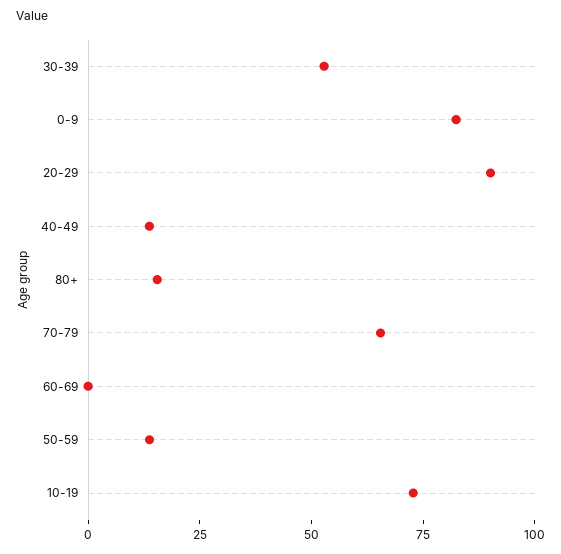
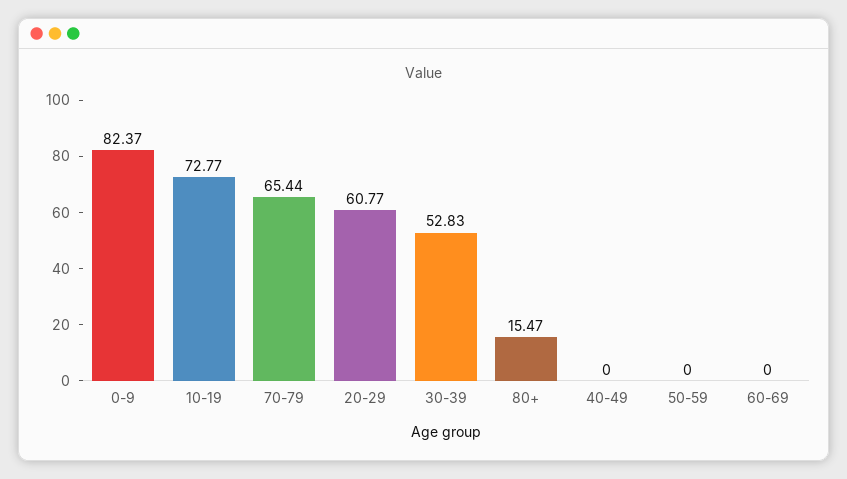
  {
    "30-39": 52.83,
    "0-9": 82.37,
-   "20-29": 90,
+   "20-29": 60.77,
-   "40-49": 15,
+   "40-49": 0,
    "80+": 15.47,
    "70-79": 65.44,
    "60-69": 0,
-   "50-59": 15,
+   "50-59": 0,
    "10-19": 72.77
  }

